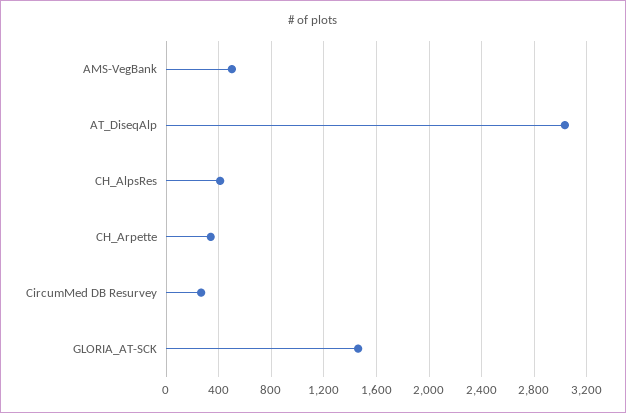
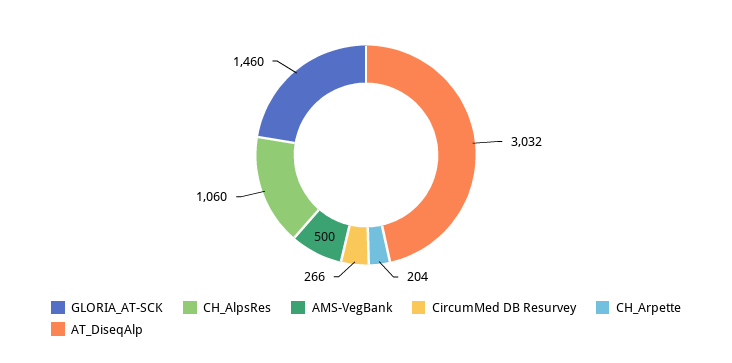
  {
    "AMS-VegBank": 500,
    "AT_DiseqAlp": 3032,
-   "CH_AlpsRes": 400,
+   "CH_AlpsRes": 1060,
-   "CH_Arpette": 350,
+   "CH_Arpette": 204,
    "CircumMed DB Resurvey": 266,
    "GLORIA_AT-SCK": 1460
  }

